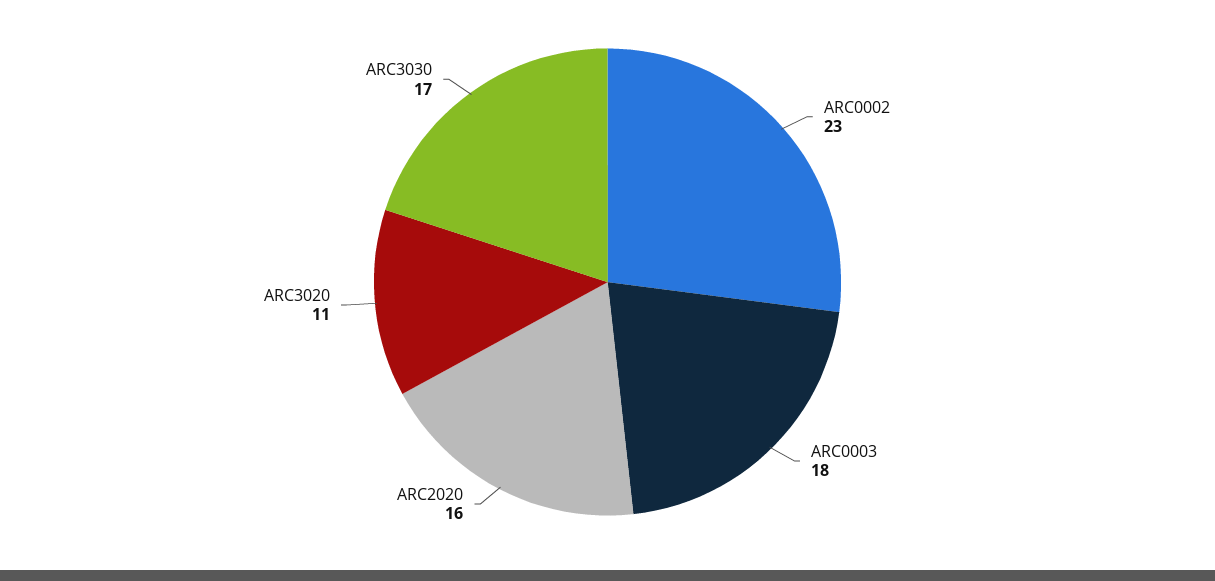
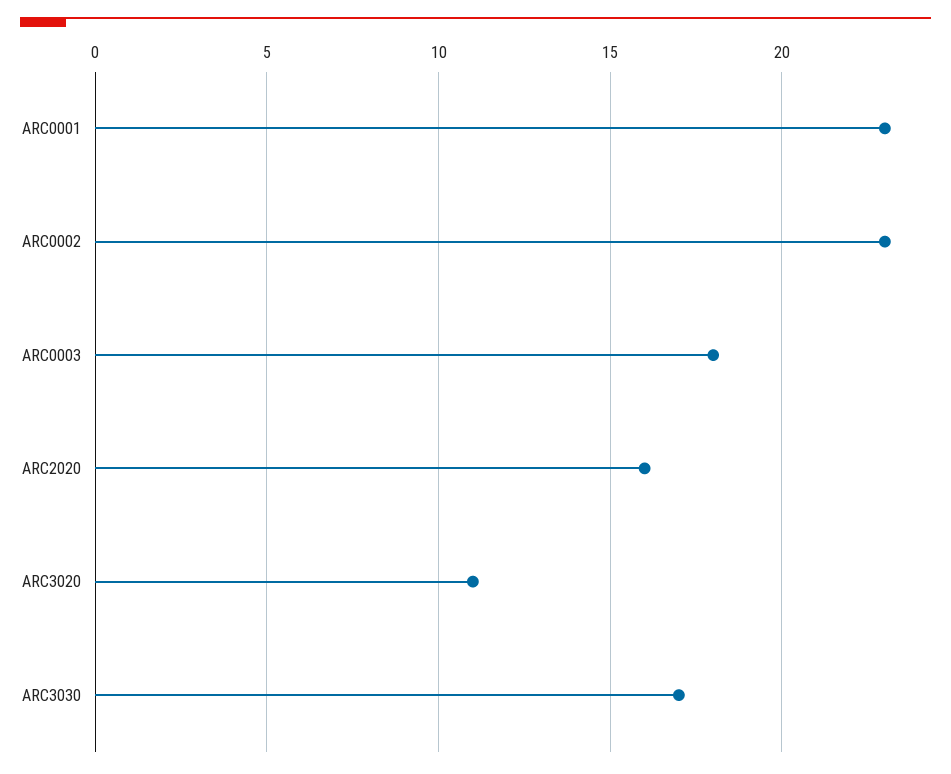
  {
    "ARC0002": 23,
    "ARC0003": 18,
    "ARC2020": 16,
    "ARC3020": 11,
-   "ARC3030": 17
+   "ARC3030": 17,
+   "ARC0001": 23
  }

